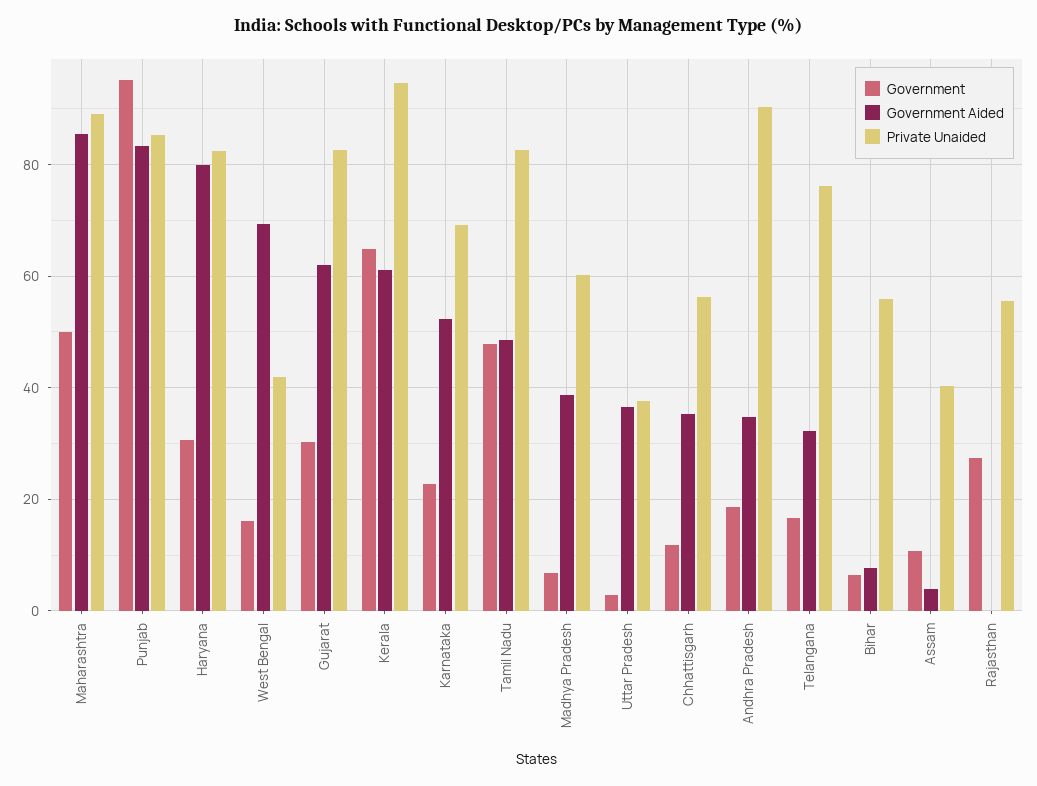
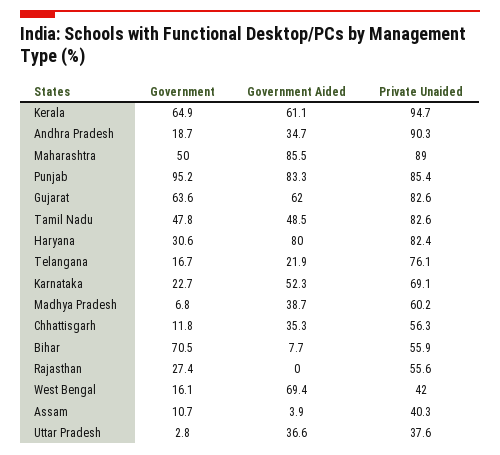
  {
    "Government": {
      "Maharashtra": 50,
      "Punjab": 95.2,
      "Haryana": 30.6,
      "West Bengal": 16.1,
-     "Gujarat": 30,
+     "Gujarat": 63.6,
      "Kerala": 64.9,
      "Karnataka": 22.7,
      "Tamil Nadu": 47.8,
      "Madhya Pradesh": 6.8,
      "Uttar Pradesh": 2.8,
      "Chhattisgarh": 11.8,
      "Andhra Pradesh": 18.7,
      "Telangana": 16.7,
-     "Bihar": 6,
+     "Bihar": 70.5,
      "Assam": 10.7,
      "Rajasthan": 27.4
    },
    "Government Aided": {
      "Maharashtra": 85.5,
      "Punjab": 83.3,
      "Haryana": 80,
      "West Bengal": 69.4,
      "Gujarat": 62,
      "Kerala": 61.1,
      "Karnataka": 52.3,
      "Tamil Nadu": 48.5,
      "Madhya Pradesh": 38.7,
      "Uttar Pradesh": 36.6,
      "Chhattisgarh": 35.3,
      "Andhra Pradesh": 34.7,
-     "Telangana": 32,
+     "Telangana": 21.9,
      "Bihar": 7.7,
      "Assam": 3.9,
      "Rajasthan": 0
    },
    "Private Unaided": {
      "Maharashtra": 89,
      "Punjab": 85.4,
      "Haryana": 82.4,
      "West Bengal": 42,
      "Gujarat": 82.6,
      "Kerala": 94.7,
      "Karnataka": 69.1,
      "Tamil Nadu": 82.6,
      "Madhya Pradesh": 60.2,
      "Uttar Pradesh": 37.6,
      "Chhattisgarh": 56.3,
      "Andhra Pradesh": 90.3,
      "Telangana": 76.1,
      "Bihar": 55.9,
      "Assam": 40.3,
      "Rajasthan": 55.6
    }
  }

